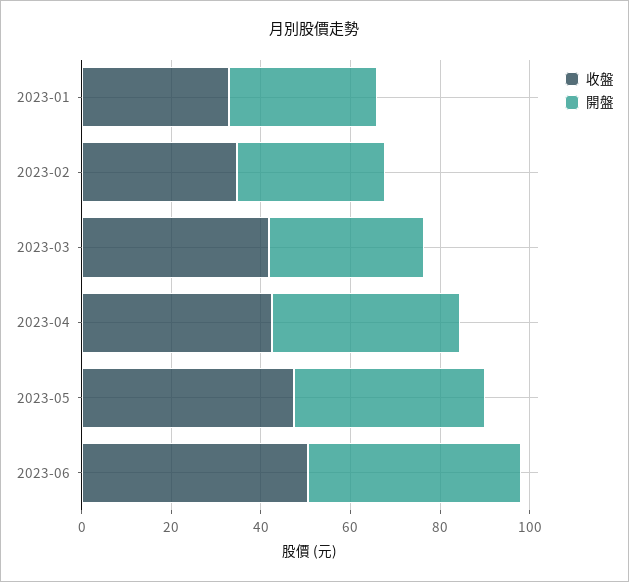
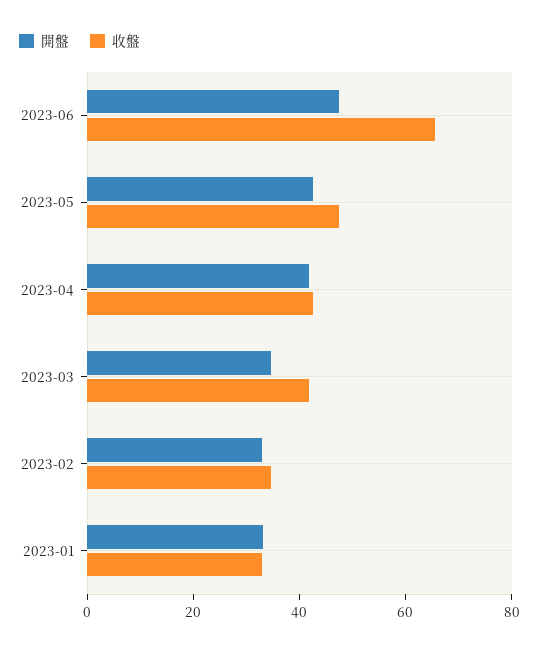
  {
    "收盤": {
      "2023-01": 35,
      "2023-02": 35,
      "2023-03": 40,
      "2023-04": 45,
      "2023-05": 50,
-     "2023-06": 50
+     "2023-06": 65
    },
    "開盤": {
      "2023-01": 35,
      "2023-02": 35,
      "2023-03": 35,
      "2023-04": 40,
      "2023-05": 45,
      "2023-06": 50
    }
  }

